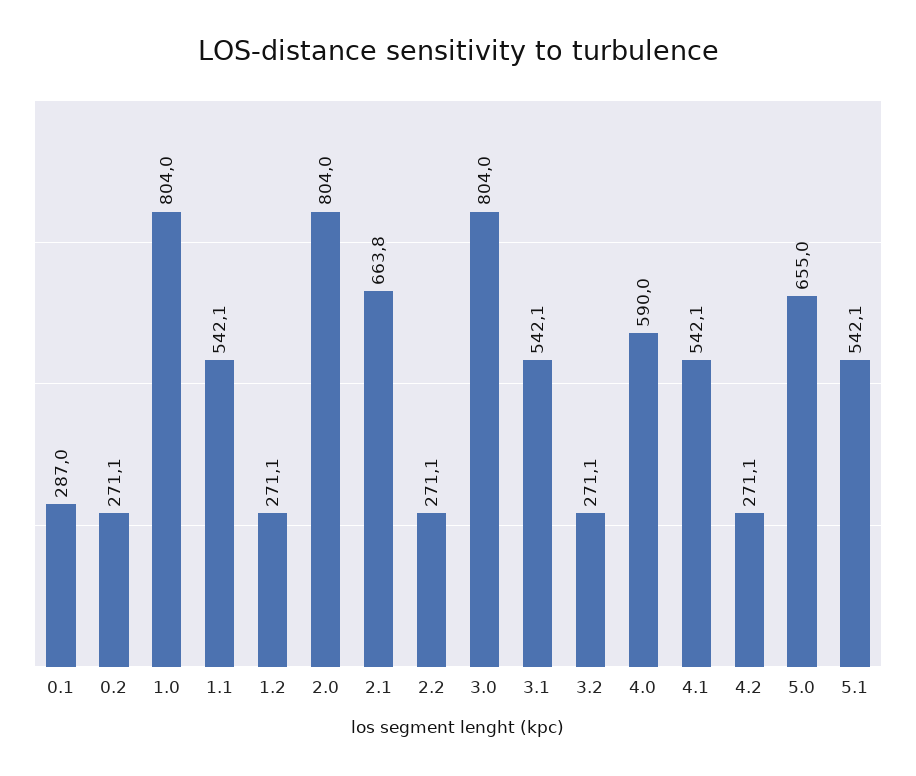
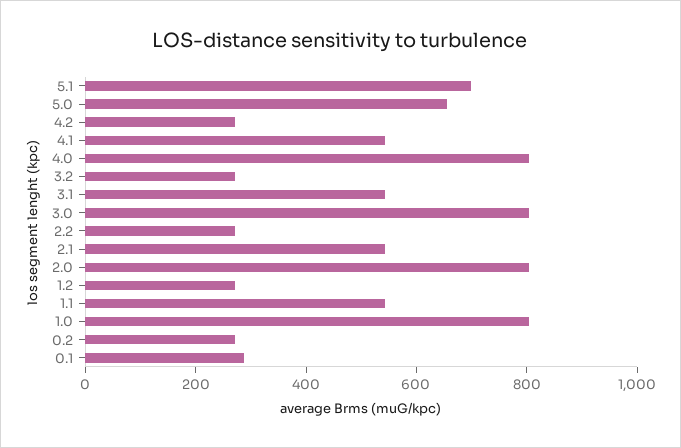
  {
    "0.1": 287,
    "0.2": 271.1,
    "1.0": 804,
    "1.1": 542.1,
    "1.2": 271.1,
    "2.0": 804,
-   "2.1": 663.8,
+   "2.1": 550,
    "2.2": 271.1,
    "3.0": 804,
    "3.1": 542.1,
    "3.2": 271.1,
-   "4.0": 590,
+   "4.0": 800,
    "4.1": 542.1,
    "4.2": 271.1,
    "5.0": 655,
-   "5.1": 542.1
+   "5.1": 700
  }

